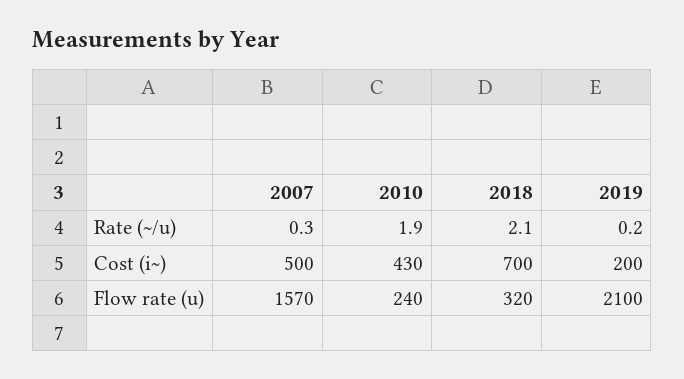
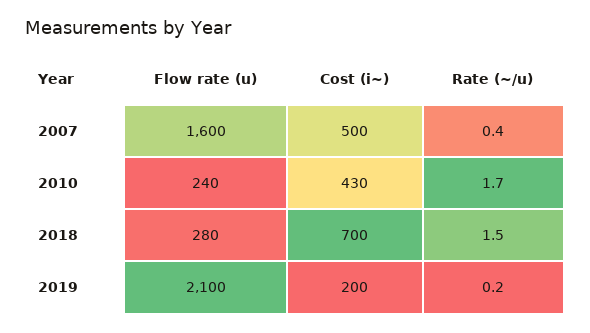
  {
    "2007": {
-     "Rate (~/u)": 0.3,
+     "Rate (~/u)": 0.4,
      "Cost (i~)": 500,
-     "Flow rate (u)": 1570
+     "Flow rate (u)": 1600
    },
    "2010": {
-     "Rate (~/u)": 1.9,
+     "Rate (~/u)": 1.7,
      "Cost (i~)": 430,
      "Flow rate (u)": 240
    },
    "2018": {
-     "Rate (~/u)": 2.1,
+     "Rate (~/u)": 1.5,
      "Cost (i~)": 700,
-     "Flow rate (u)": 320
+     "Flow rate (u)": 280
    },
    "2019": {
      "Rate (~/u)": 0.2,
      "Cost (i~)": 200,
      "Flow rate (u)": 2100
    }
  }

